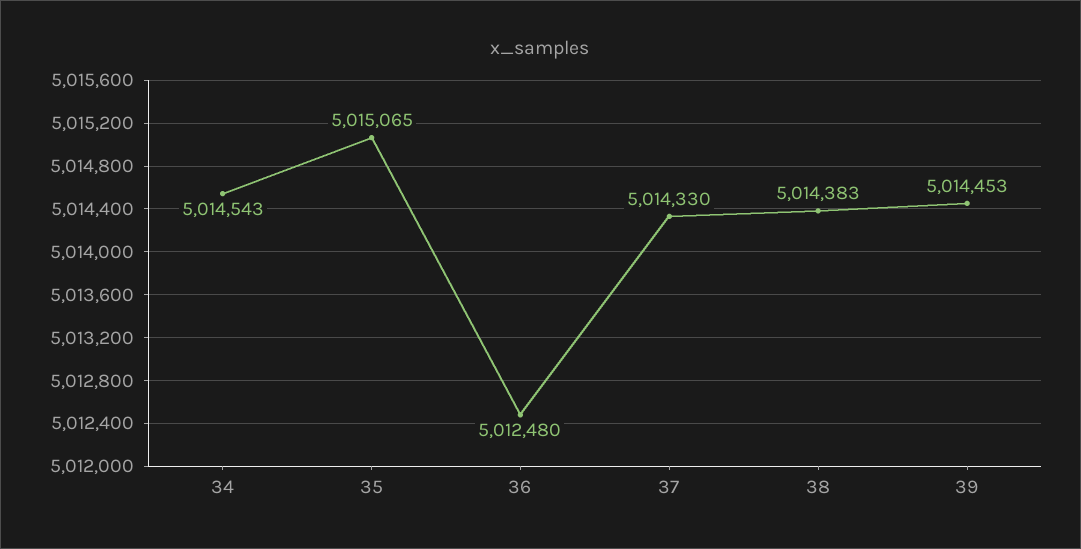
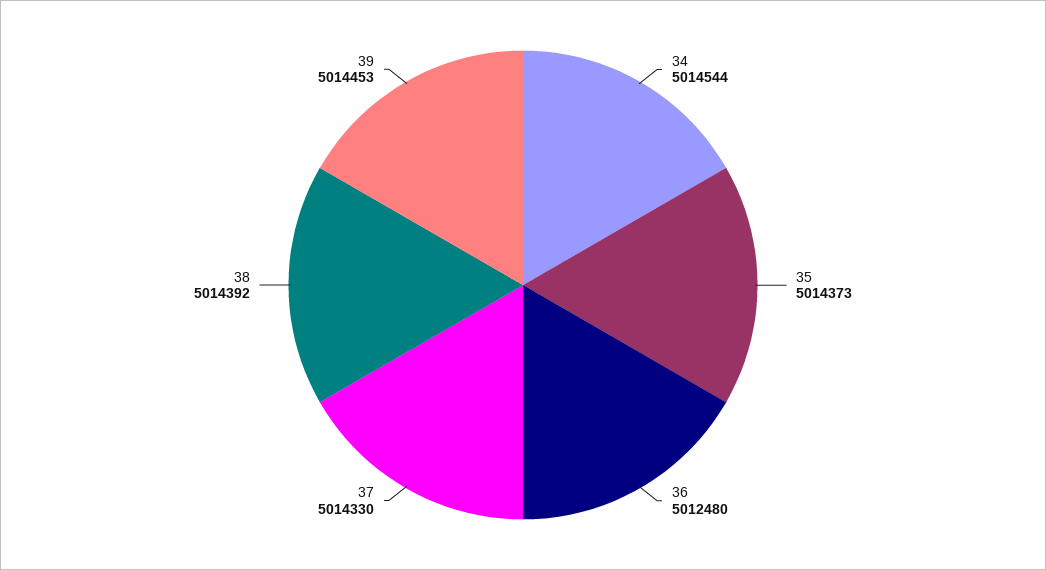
  {
-   "34": 5014543,
+   "34": 5014544,
-   "35": 5015065,
+   "35": 5014373,
    "36": 5012480,
    "37": 5014330,
-   "38": 5014383,
+   "38": 5014392,
    "39": 5014453
  }

